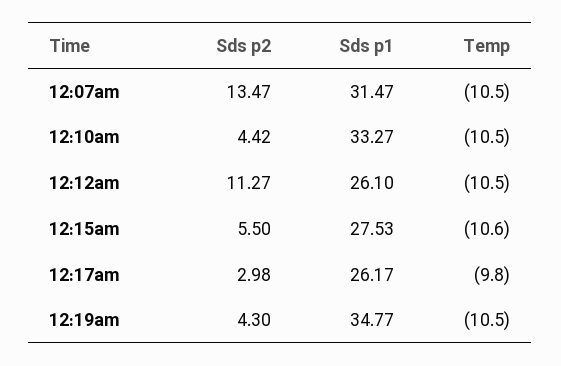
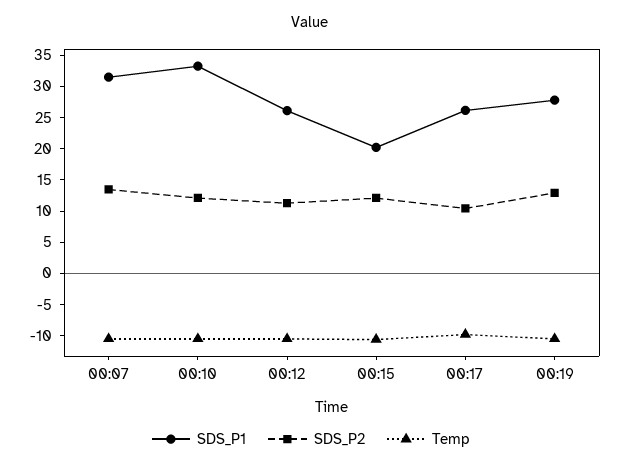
  {
    "Sds p2": {
      "12:07am": 13.47,
-     "12:10am": 4.42,
+     "12:10am": 12.5,
      "12:12am": 11.27,
-     "12:15am": 5.5,
+     "12:15am": 12.5,
-     "12:17am": 2.98,
+     "12:17am": 10,
-     "12:19am": 4.3
+     "12:19am": 12.5
    },
    "Sds p1": {
      "12:07am": 31.47,
      "12:10am": 33.27,
      "12:12am": 26.1,
-     "12:15am": 27.53,
+     "12:15am": 20,
      "12:17am": 26.17,
-     "12:19am": 34.77
+     "12:19am": 27.5
    },
    "Temp": {
      "12:07am": -10.5,
      "12:10am": -10.5,
      "12:12am": -10.5,
      "12:15am": -10.6,
      "12:17am": -9.8,
      "12:19am": -10.5
    }
  }

